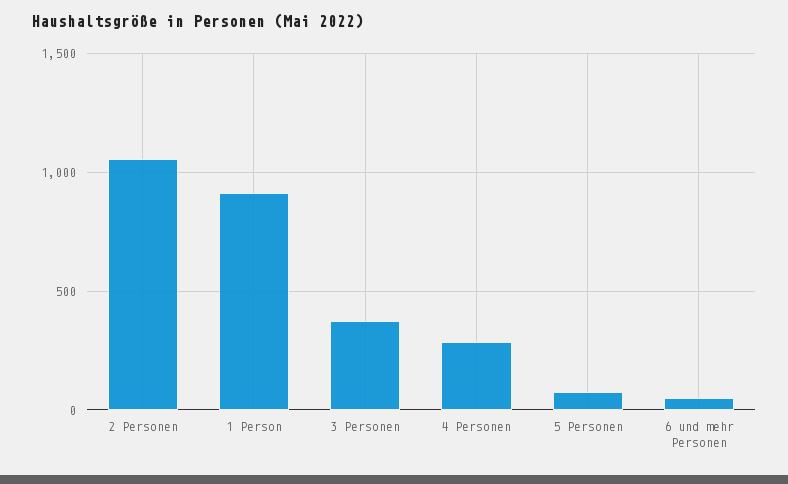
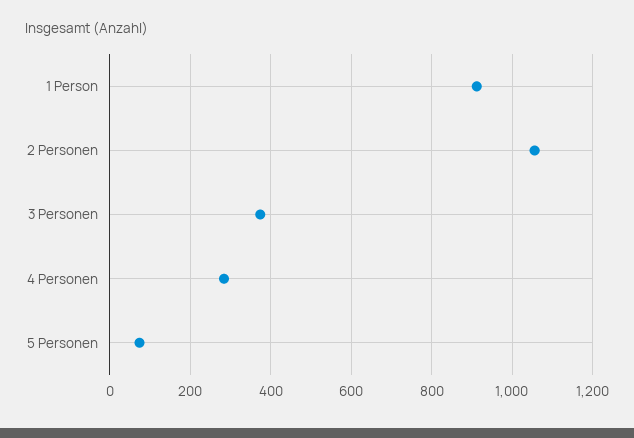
  {
    "2 Personen": 1060,
    "1 Person": 920,
    "3 Personen": 380,
    "4 Personen": 280,
-   "5 Personen": 80,
+   "5 Personen": 80
-   "6 und mehr Personen": 50
  }

